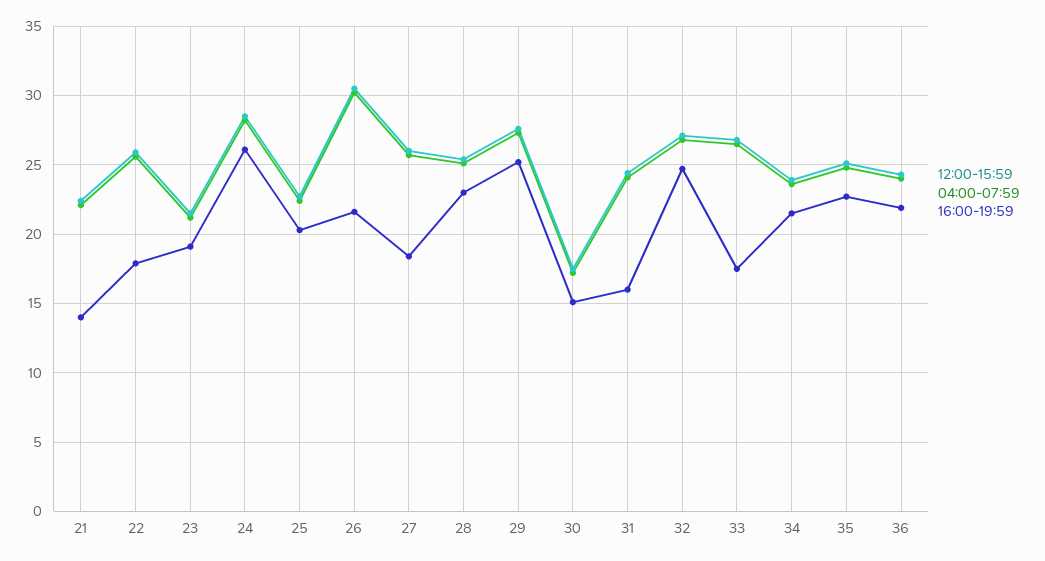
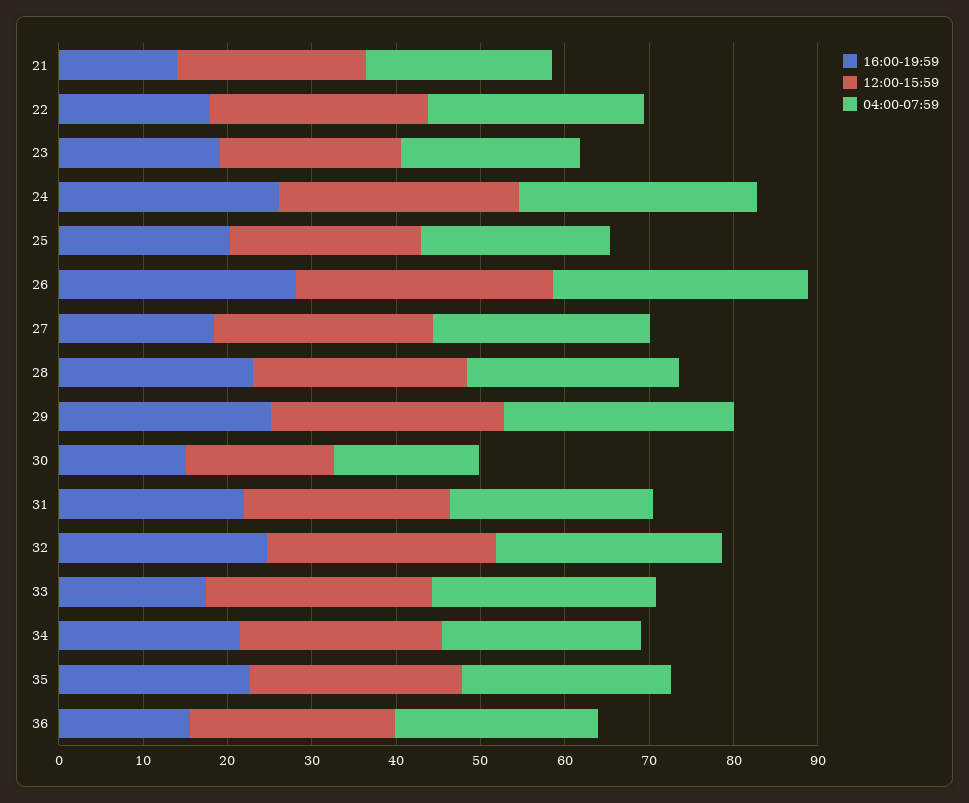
  {
    "12:00-15:59": {
      "21": 22.5,
      "22": 26,
      "23": 21.5,
      "24": 28.5,
      "25": 22.5,
      "26": 30.5,
      "27": 26,
      "28": 25.5,
      "29": 27.5,
      "30": 17.5,
      "31": 24.5,
      "32": 27,
      "33": 27,
      "34": 24,
      "35": 25,
      "36": 24.5
    },
    "04:00-07:59": {
      "21": 22,
      "22": 25.5,
      "23": 21,
      "24": 28,
      "25": 22.5,
      "26": 30,
      "27": 25.5,
      "28": 25,
      "29": 27.5,
      "30": 17,
      "31": 24,
      "32": 27,
      "33": 26.5,
      "34": 23.5,
      "35": 25,
      "36": 24
    },
    "16:00-19:59": {
      "21": 14,
      "22": 18,
      "23": 19,
      "24": 26,
      "25": 20.5,
-     "26": 21.5,
+     "26": 28,
      "27": 18.5,
      "28": 23,
      "29": 25,
      "30": 15,
-     "31": 16,
+     "31": 22,
      "32": 24.5,
      "33": 17.5,
      "34": 21.5,
      "35": 22.5,
-     "36": 22
+     "36": 16
    }
  }

